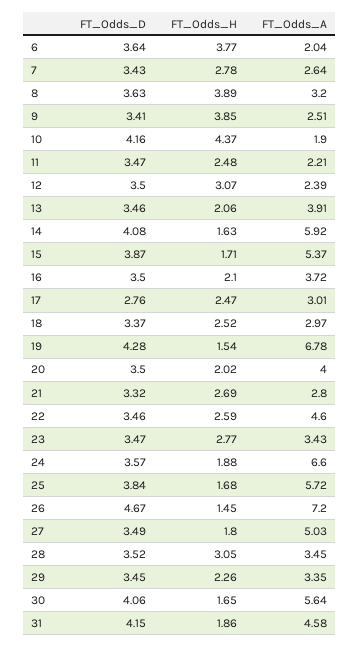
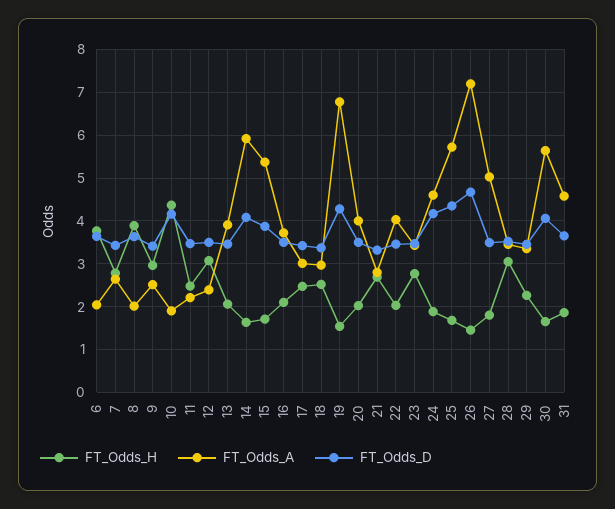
  {
    "FT_Odds_D": {
      "6": 3.64,
      "7": 3.43,
      "8": 3.63,
      "9": 3.41,
      "10": 4.16,
      "11": 3.47,
      "12": 3.5,
      "13": 3.46,
      "14": 4.08,
      "15": 3.87,
      "16": 3.5,
-     "17": 2.76,
+     "17": 3.4,
      "18": 3.37,
      "19": 4.28,
      "20": 3.5,
      "21": 3.32,
      "22": 3.46,
      "23": 3.47,
-     "24": 3.57,
+     "24": 4.2,
-     "25": 3.84,
+     "25": 4.4,
      "26": 4.67,
      "27": 3.49,
      "28": 3.52,
      "29": 3.45,
      "30": 4.06,
-     "31": 4.15
+     "31": 3.6
    },
    "FT_Odds_H": {
      "6": 3.77,
      "7": 2.78,
      "8": 3.89,
-     "9": 3.85,
+     "9": 3,
      "10": 4.37,
      "11": 2.48,
      "12": 3.07,
      "13": 2.06,
      "14": 1.63,
      "15": 1.71,
      "16": 2.1,
      "17": 2.47,
      "18": 2.52,
      "19": 1.54,
      "20": 2.02,
      "21": 2.69,
-     "22": 2.59,
+     "22": 2,
      "23": 2.77,
      "24": 1.88,
      "25": 1.68,
      "26": 1.45,
      "27": 1.8,
      "28": 3.05,
      "29": 2.26,
      "30": 1.65,
      "31": 1.86
    },
    "FT_Odds_A": {
      "6": 2.04,
      "7": 2.64,
-     "8": 3.2,
+     "8": 2,
      "9": 2.51,
      "10": 1.9,
      "11": 2.21,
      "12": 2.39,
      "13": 3.91,
      "14": 5.92,
      "15": 5.37,
      "16": 3.72,
      "17": 3.01,
      "18": 2.97,
      "19": 6.78,
      "20": 4,
      "21": 2.8,
-     "22": 4.6,
+     "22": 4,
      "23": 3.43,
-     "24": 6.6,
+     "24": 4.6,
      "25": 5.72,
      "26": 7.2,
      "27": 5.03,
      "28": 3.45,
      "29": 3.35,
      "30": 5.64,
      "31": 4.58
    }
  }

